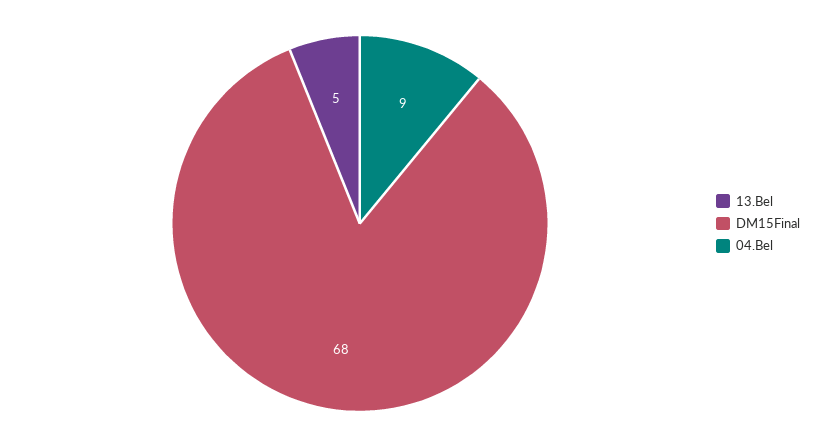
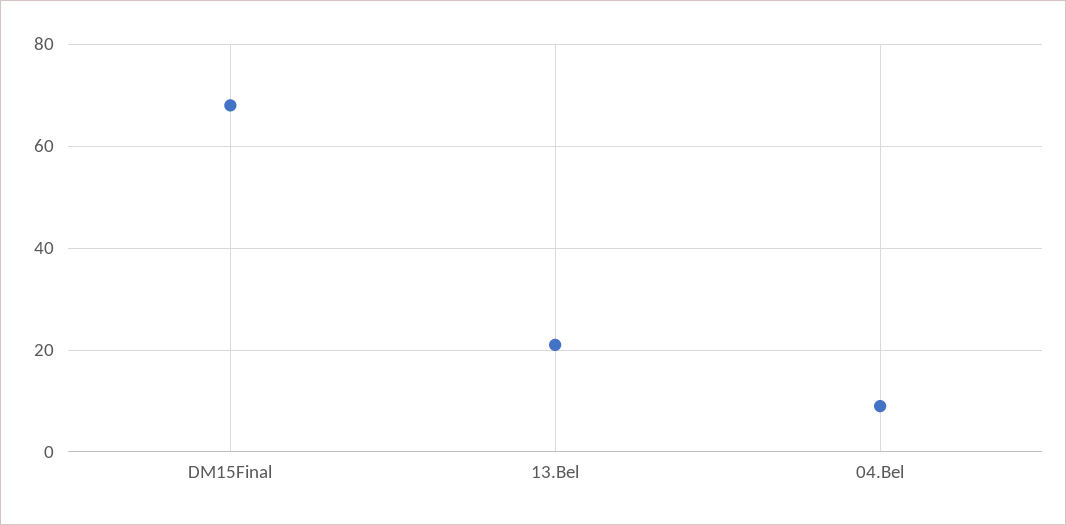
  {
-   "13.Bel": 5,
+   "13.Bel": 20,
    "DM15Final": 68,
    "04.Bel": 9
  }

